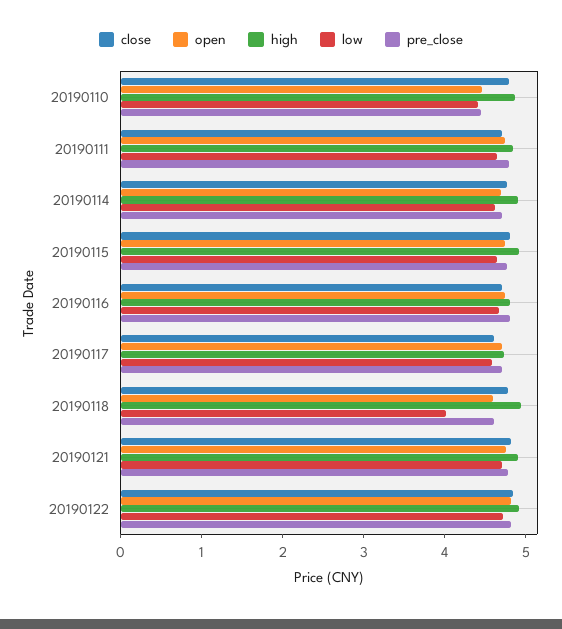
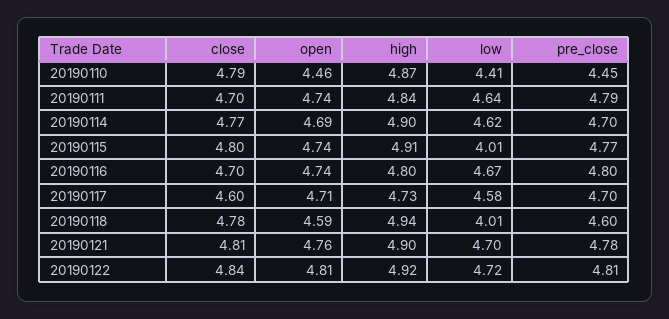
  {
    "close": {
      "20190110": 4.79,
      "20190111": 4.7,
      "20190114": 4.77,
      "20190115": 4.8,
      "20190116": 4.7,
      "20190117": 4.6,
      "20190118": 4.78,
      "20190121": 4.81,
      "20190122": 4.84
    },
    "open": {
      "20190110": 4.46,
      "20190111": 4.74,
      "20190114": 4.69,
      "20190115": 4.74,
      "20190116": 4.74,
      "20190117": 4.71,
      "20190118": 4.59,
      "20190121": 4.76,
      "20190122": 4.81
    },
    "high": {
      "20190110": 4.87,
      "20190111": 4.84,
      "20190114": 4.9,
      "20190115": 4.91,
      "20190116": 4.8,
      "20190117": 4.73,
      "20190118": 4.94,
      "20190121": 4.9,
      "20190122": 4.92
    },
    "low": {
      "20190110": 4.41,
      "20190111": 4.64,
      "20190114": 4.62,
-     "20190115": 4.6,
+     "20190115": 4.01,
      "20190116": 4.67,
      "20190117": 4.58,
      "20190118": 4.01,
      "20190121": 4.7,
      "20190122": 4.72
    },
    "pre_close": {
      "20190110": 4.45,
      "20190111": 4.79,
      "20190114": 4.7,
      "20190115": 4.77,
      "20190116": 4.8,
      "20190117": 4.7,
      "20190118": 4.6,
      "20190121": 4.78,
      "20190122": 4.81
    }
  }

